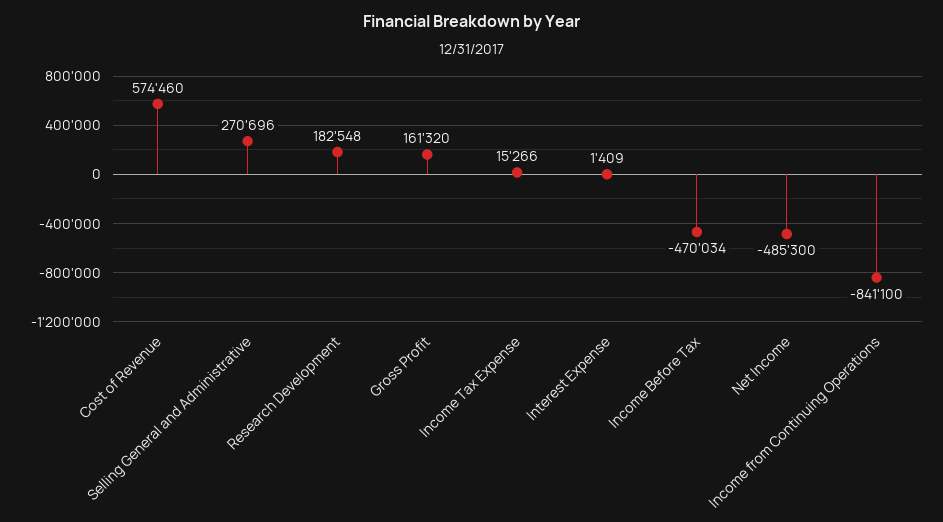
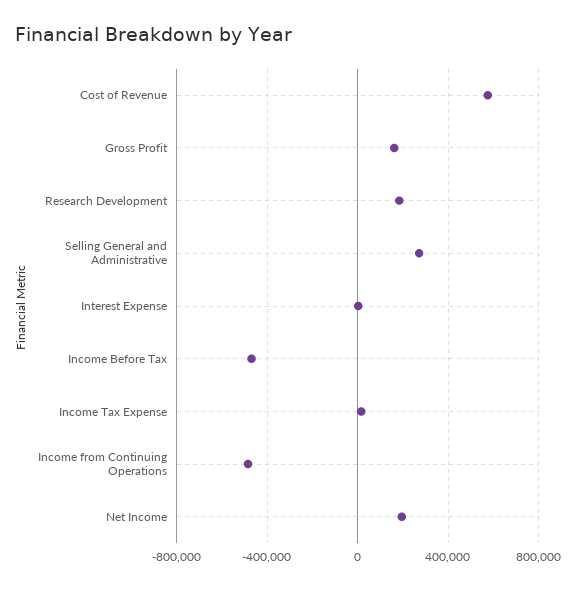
  {
    "Cost of Revenue": 574460,
    "Selling General and Administrative": 270696,
    "Research Development": 182548,
    "Gross Profit": 161320,
    "Income Tax Expense": 15266,
    "Interest Expense": 1409,
    "Income Before Tax": -470034,
-   "Net Income": -485300,
+   "Net Income": 200000,
-   "Income from Continuing Operations": -841100
+   "Income from Continuing Operations": -500000
  }

